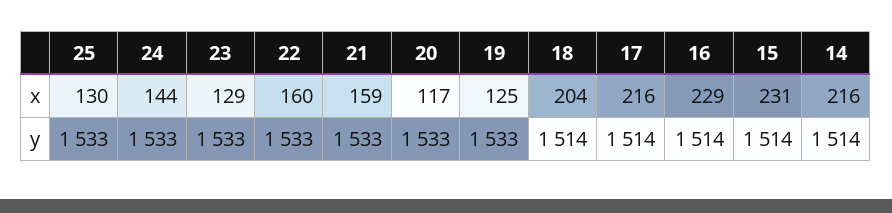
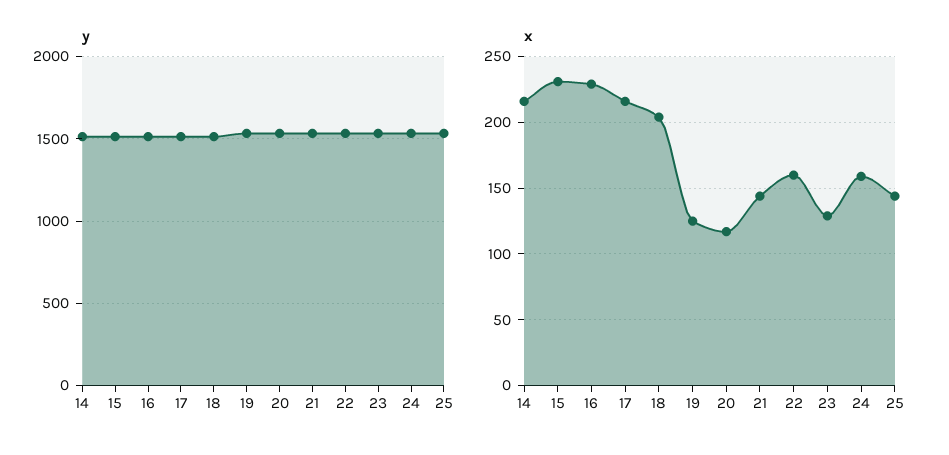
  {
    "x": {
-     "25": 130,
+     "25": 145,
-     "24": 144,
+     "24": 160,
      "23": 129,
      "22": 160,
-     "21": 159,
+     "21": 145,
      "20": 117,
      "19": 125,
      "18": 204,
      "17": 216,
      "16": 229,
      "15": 231,
      "14": 216
    },
    "y": {
      "25": 1533,
      "24": 1533,
      "23": 1533,
      "22": 1533,
      "21": 1533,
      "20": 1533,
      "19": 1533,
      "18": 1514,
      "17": 1514,
      "16": 1514,
      "15": 1514,
      "14": 1514
    }
  }

